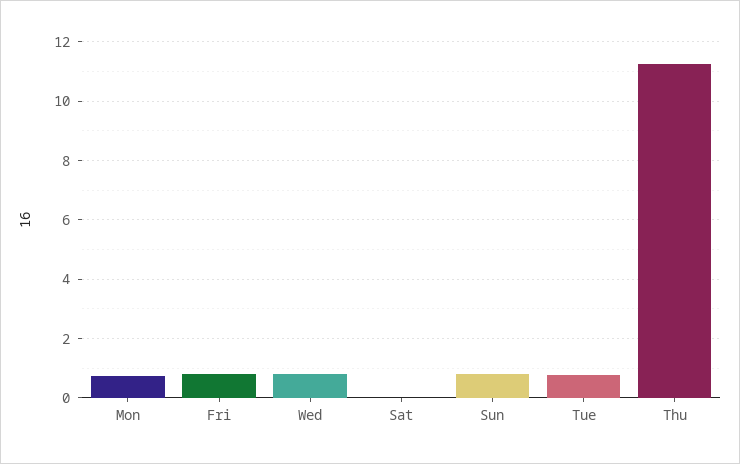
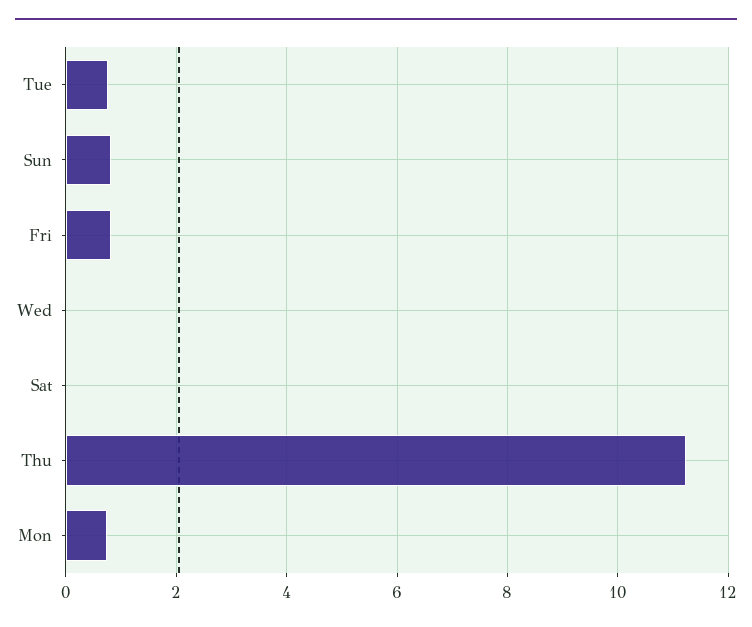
  {
    "Mon": 0.8,
    "Fri": 0.8,
-   "Wed": 0.75,
+   "Wed": 0,
    "Sat": 0,
    "Sun": 0.8,
    "Tue": 0.8,
    "Thu": 11.2
  }

